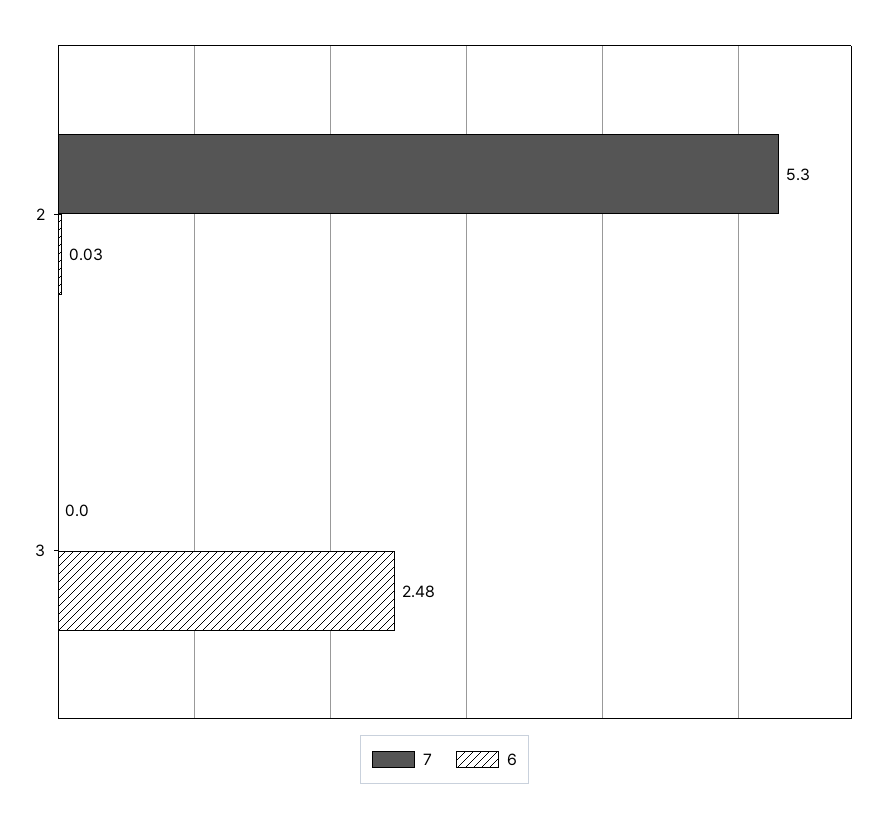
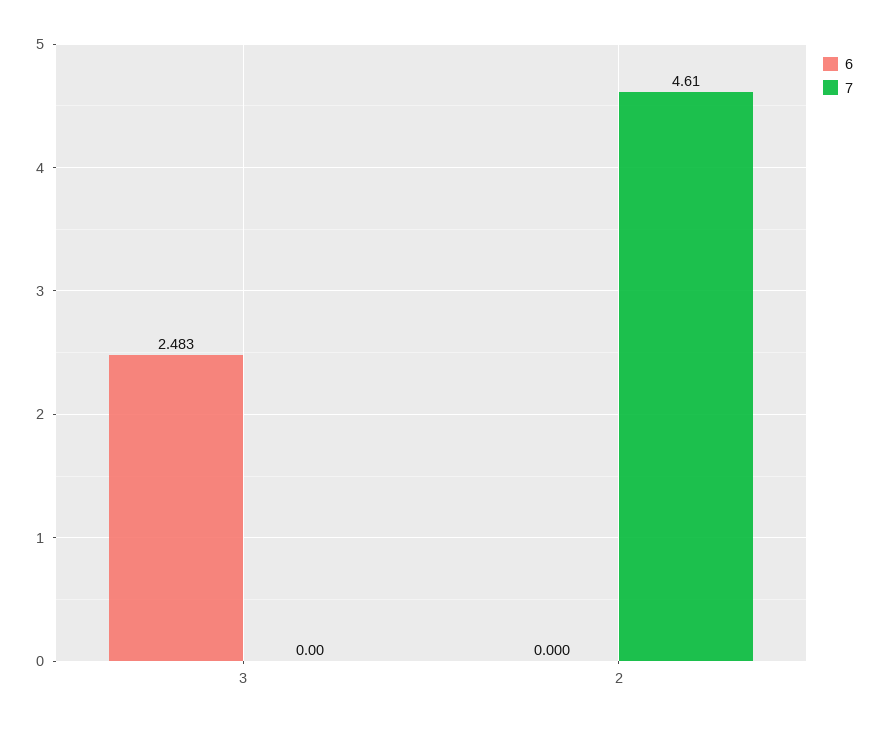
  {
    "7": {
-     "2": 5.3,
+     "2": 4.61,
      "3": 0
    },
    "6": {
-     "2": 0.03,
+     "2": 0,
      "3": 2.483
    }
  }

